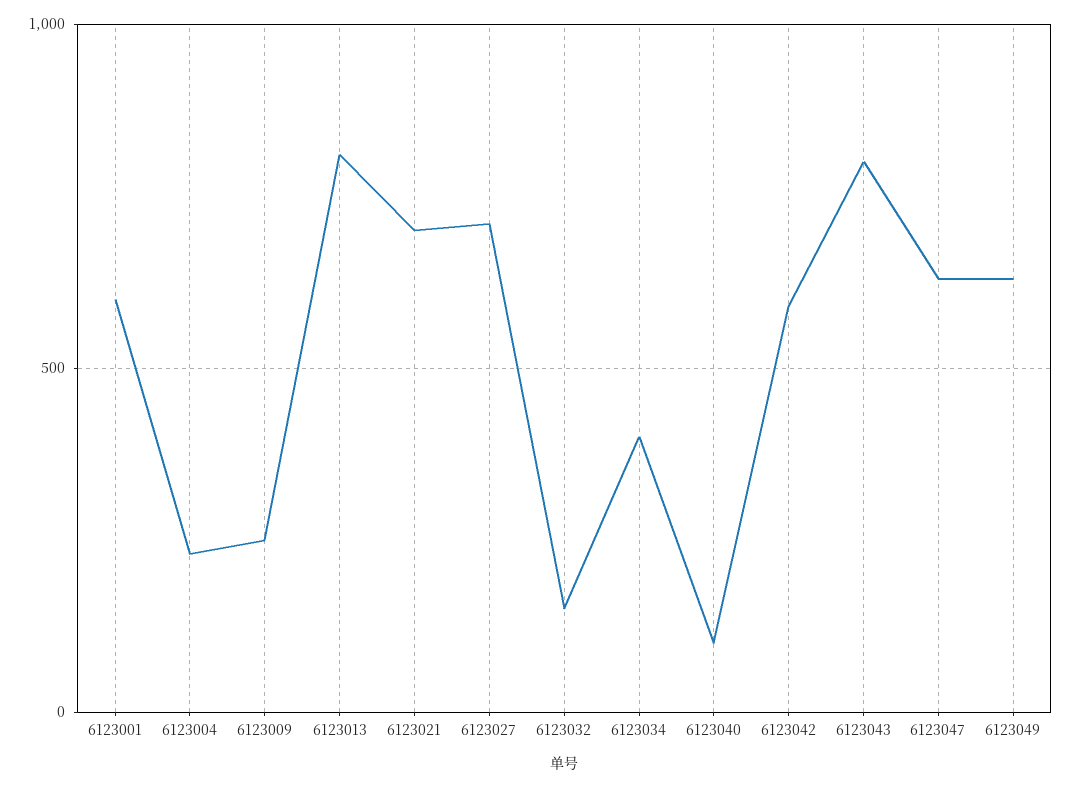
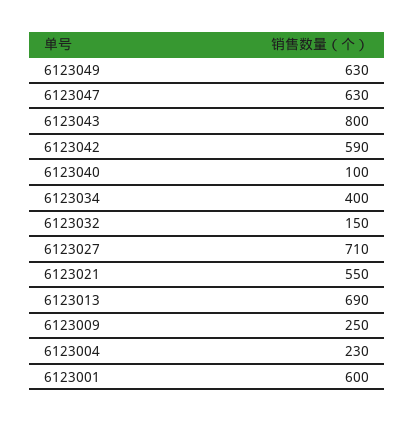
  {
    "6123001": 600,
    "6123004": 230,
    "6123009": 250,
-   "6123013": 800,
+   "6123013": 690,
-   "6123021": 700,
+   "6123021": 550,
    "6123027": 710,
    "6123032": 150,
    "6123034": 400,
    "6123040": 100,
    "6123042": 590,
    "6123043": 800,
    "6123047": 630,
    "6123049": 630
  }

